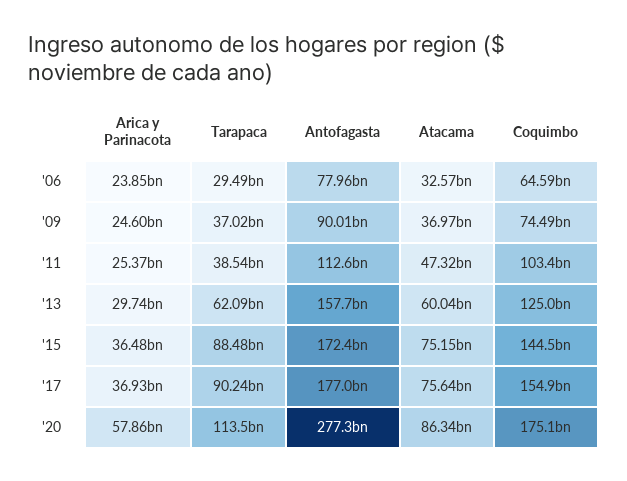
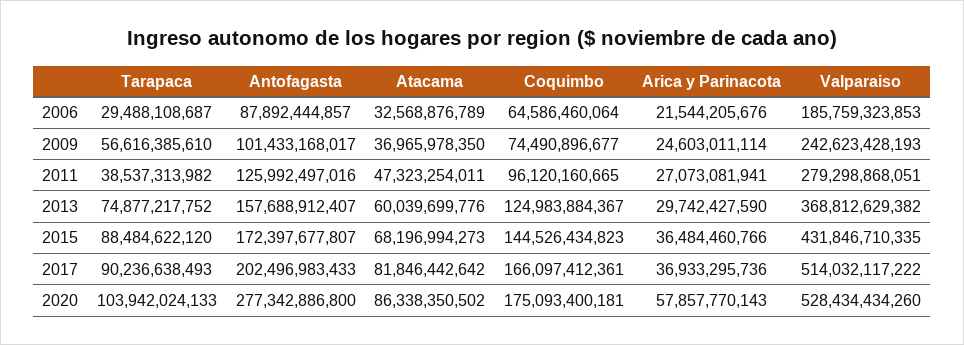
  {
    "Arica y Parinacota": {
-     "'06": 23850000000,
+     "'06": 21544205676,
      "'09": 24603011114,
-     "'11": 25370000000,
+     "'11": 27073081941,
      "'13": 29742427590,
      "'15": 36484460766,
      "'17": 36933295736,
      "'20": 57857770143
    },
    "Tarapaca": {
      "'06": 29488108687,
-     "'09": 37020000000,
+     "'09": 56616385610,
      "'11": 38537313982,
-     "'13": 62090000000,
+     "'13": 74877217752,
      "'15": 88484622120,
      "'17": 90236638493,
-     "'20": 113500000000
+     "'20": 103942024133
    },
    "Antofagasta": {
-     "'06": 77960000000,
+     "'06": 87892444857,
-     "'09": 90010000000,
+     "'09": 101433168017,
-     "'11": 112600000000,
+     "'11": 125992497016,
      "'13": 157688912407,
      "'15": 172397677807,
-     "'17": 177000000000,
+     "'17": 202496983433,
      "'20": 277342886800
    },
    "Atacama": {
      "'06": 32568876789,
      "'09": 36965978350,
      "'11": 47323254011,
      "'13": 60039699776,
-     "'15": 75150000000,
+     "'15": 68196994273,
-     "'17": 75640000000,
+     "'17": 81846442642,
      "'20": 86338350502
    },
    "Coquimbo": {
      "'06": 64586460064,
      "'09": 74490896677,
-     "'11": 103400000000,
+     "'11": 96120160665,
      "'13": 124983884367,
      "'15": 144526434823,
-     "'17": 154900000000,
+     "'17": 166097412361,
      "'20": 175093400181
-   }
+   },
+   "Valparaiso": {
+     "'06": 185759323853,
+     "'09": 242623428193,
+     "'11": 279298868051,
+     "'13": 368812629382,
+     "'15": 431846710335,
+     "'17": 514032117222,
+     "'20": 528434434260
+   }
  }

